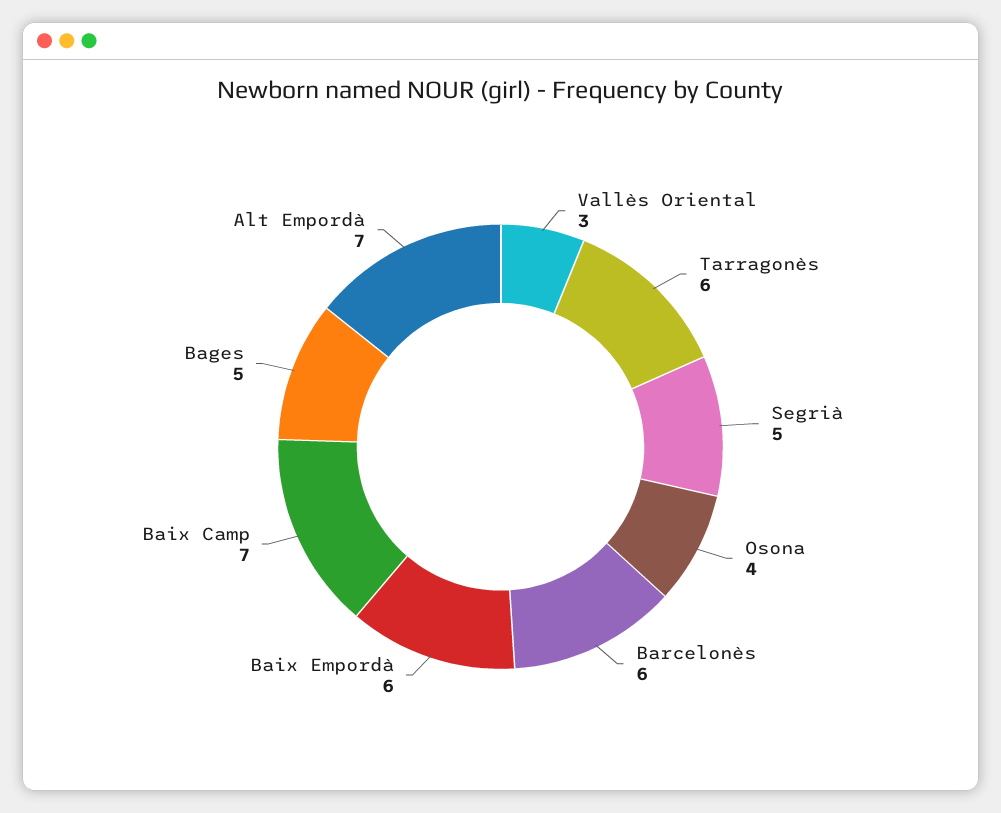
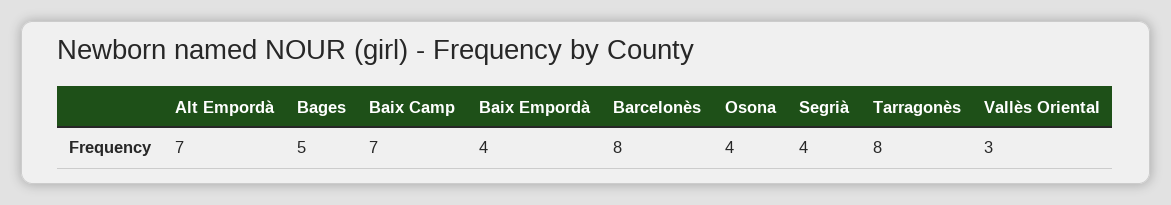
  {
    "Vallès Oriental": 3,
-   "Tarragonès": 6,
+   "Tarragonès": 8,
-   "Segrià": 5,
+   "Segrià": 4,
    "Osona": 4,
-   "Barcelonès": 6,
+   "Barcelonès": 8,
-   "Baix Empordà": 6,
+   "Baix Empordà": 4,
    "Baix Camp": 7,
    "Bages": 5,
    "Alt Empordà": 7
  }

